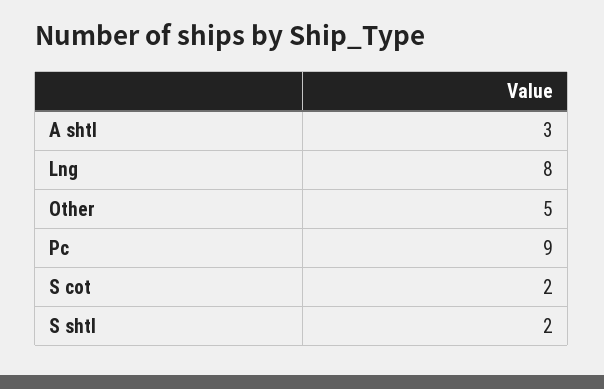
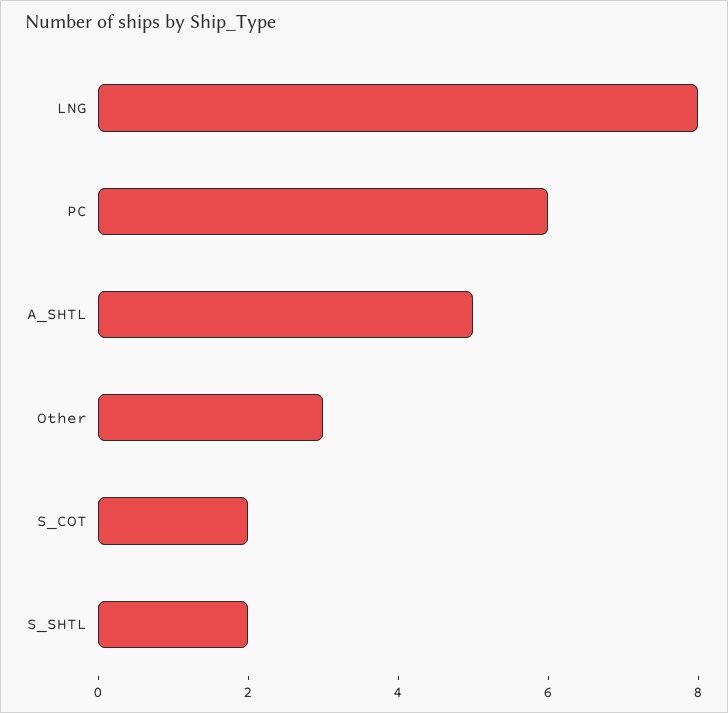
  {
-   "A shtl": 3,
+   "A shtl": 5,
    "Lng": 8,
-   "Other": 5,
+   "Other": 3,
-   "Pc": 9,
+   "Pc": 6,
    "S cot": 2,
    "S shtl": 2
  }

